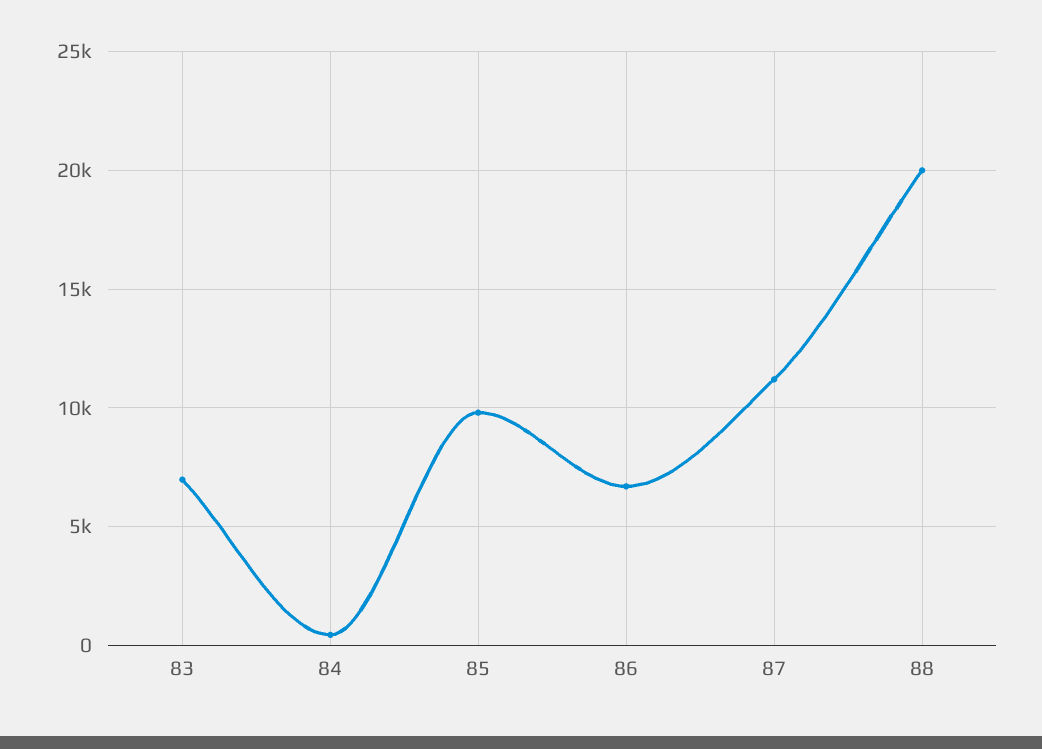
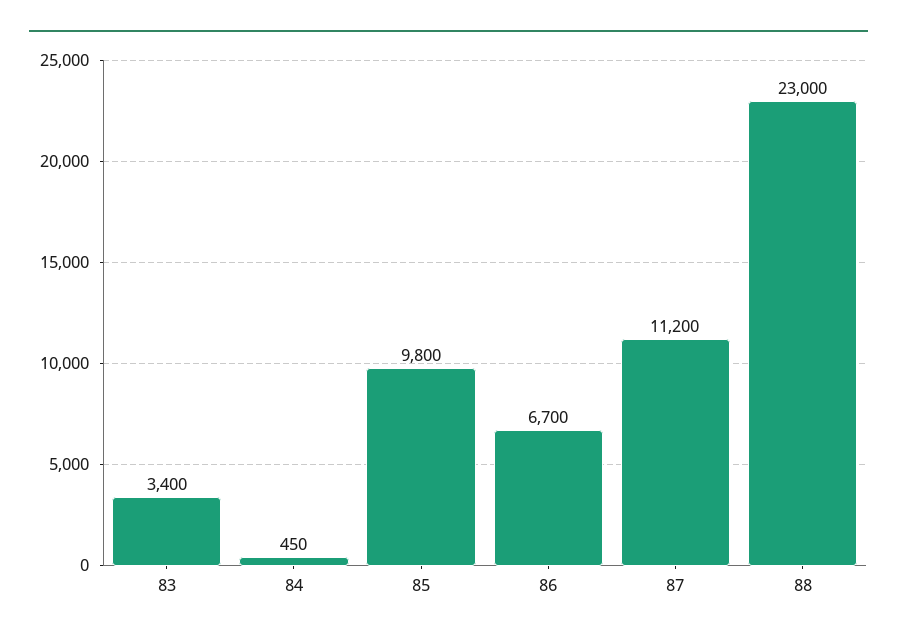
  {
-   "83": 7000,
+   "83": 3400,
    "84": 450,
    "85": 9800,
    "86": 6700,
    "87": 11200,
-   "88": 20000
+   "88": 23000
  }

